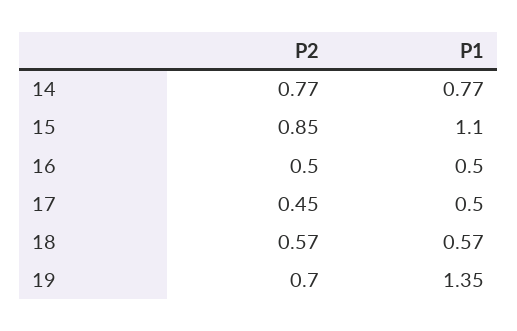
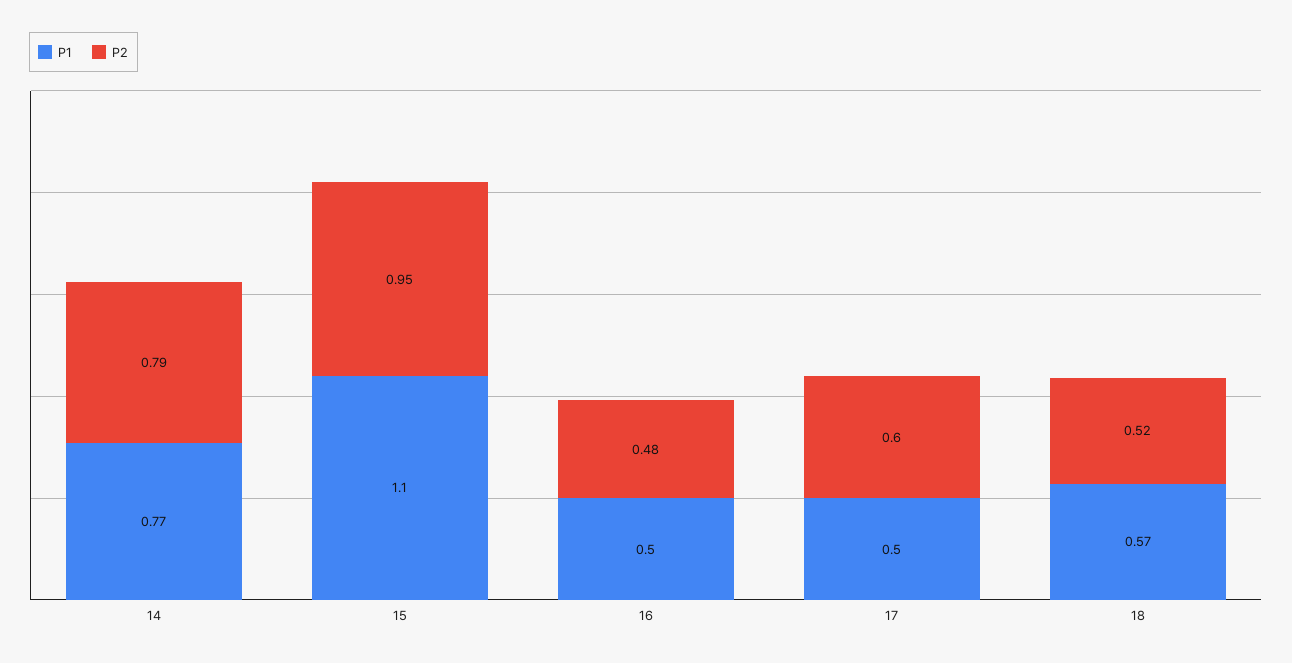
  {
    "P2": {
-     "14": 0.77,
+     "14": 0.79,
-     "15": 0.85,
+     "15": 0.95,
-     "16": 0.5,
+     "16": 0.48,
-     "17": 0.45,
+     "17": 0.6,
-     "18": 0.57,
+     "18": 0.52
-     "19": 0.7
    },
    "P1": {
      "14": 0.77,
      "15": 1.1,
      "16": 0.5,
      "17": 0.5,
-     "18": 0.57,
+     "18": 0.57
-     "19": 1.35
    }
  }

